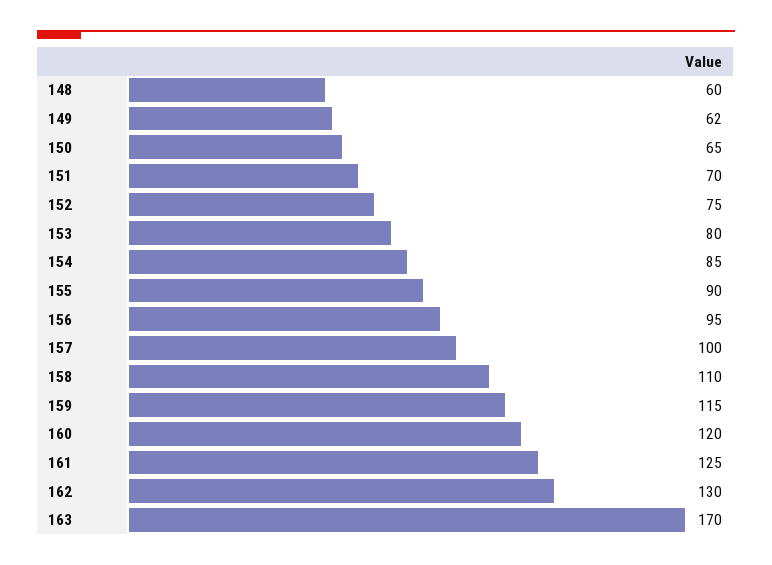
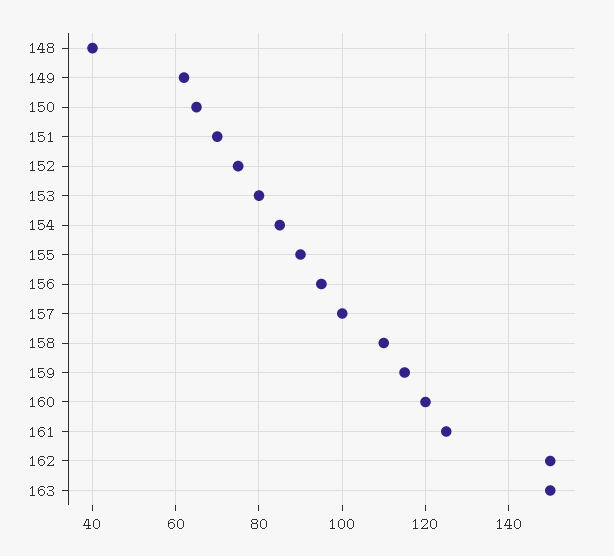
  {
-   "148": 60,
+   "148": 40,
    "149": 62,
    "150": 65,
    "151": 70,
    "152": 75,
    "153": 80,
    "154": 85,
    "155": 90,
    "156": 95,
    "157": 100,
    "158": 110,
    "159": 115,
    "160": 120,
    "161": 125,
-   "162": 130,
+   "162": 150,
-   "163": 170
+   "163": 150
  }

